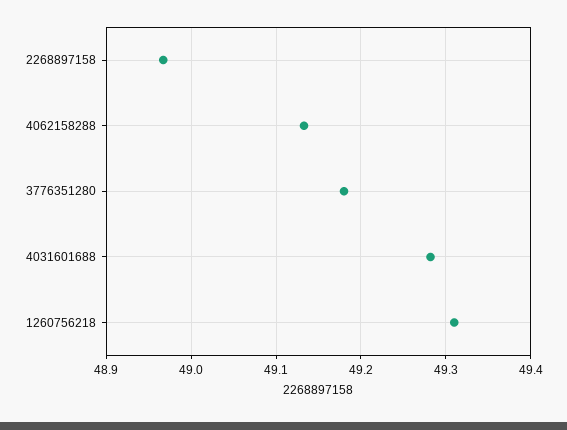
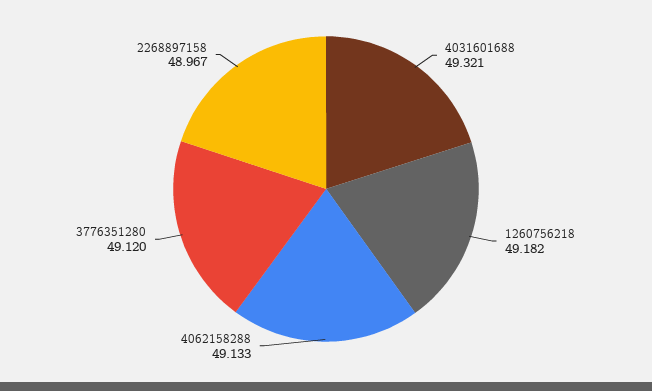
  {
    "2268897158": 48.967,
    "4062158288": 49.133,
-   "3776351280": 49.18,
+   "3776351280": 49.12,
-   "4031601688": 49.28,
+   "4031601688": 49.321,
-   "1260756218": 49.31
+   "1260756218": 49.182
  }

